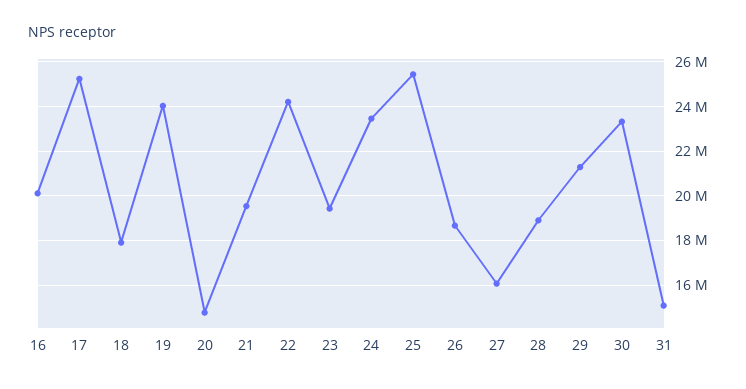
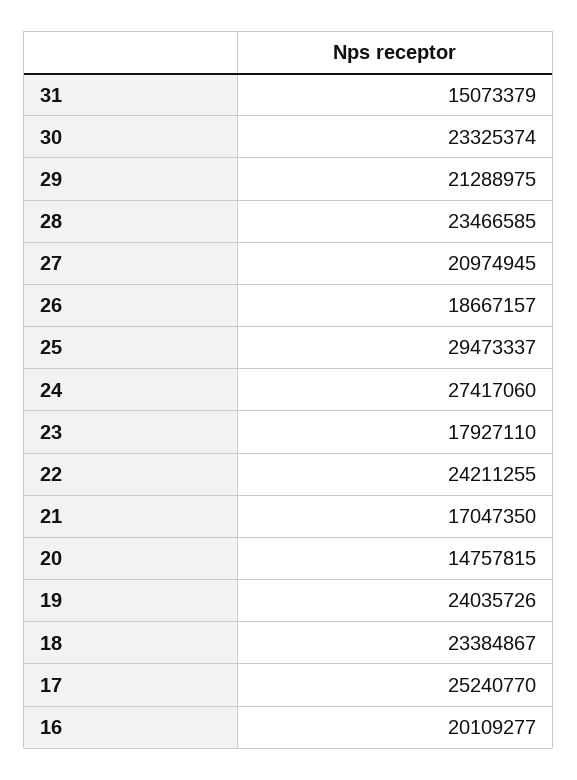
  {
    "16": 20109277,
    "17": 25240770,
-   "18": 18000000,
+   "18": 23384867,
    "19": 24035726,
    "20": 14757815,
-   "21": 19500000,
+   "21": 17047350,
    "22": 24211255,
-   "23": 19500000,
+   "23": 17927110,
-   "24": 23500000,
+   "24": 27417060,
-   "25": 25500000,
+   "25": 29473337,
    "26": 18667157,
-   "27": 16000000,
+   "27": 20974945,
-   "28": 19000000,
+   "28": 23466585,
    "29": 21288975,
    "30": 23325374,
    "31": 15073379
  }

